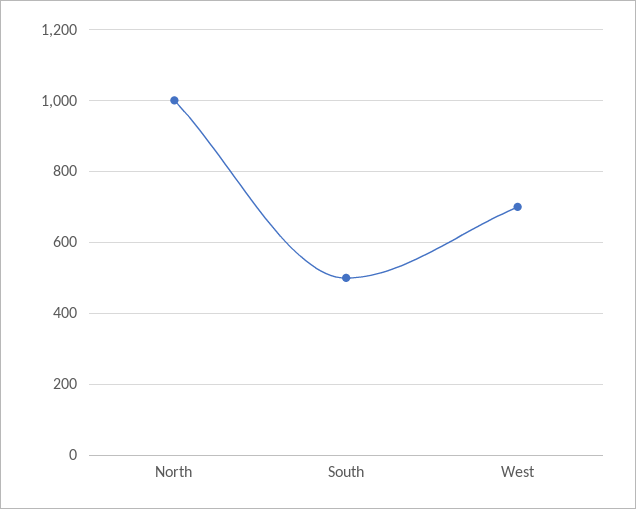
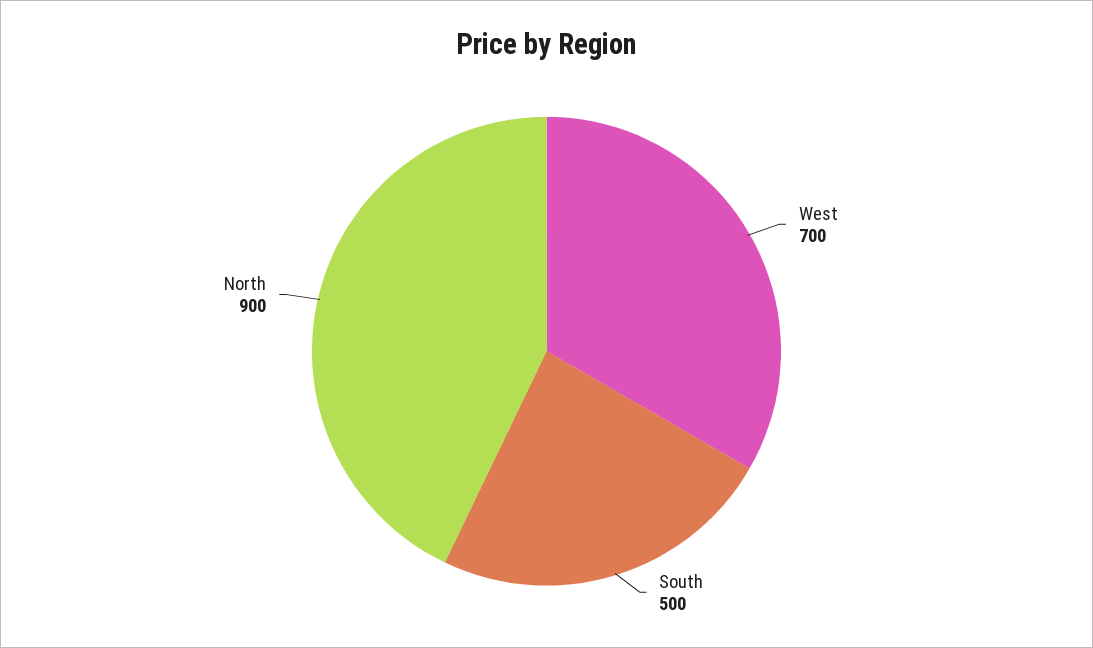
  {
-   "North": 1000,
+   "North": 900,
    "South": 500,
    "West": 700
  }

